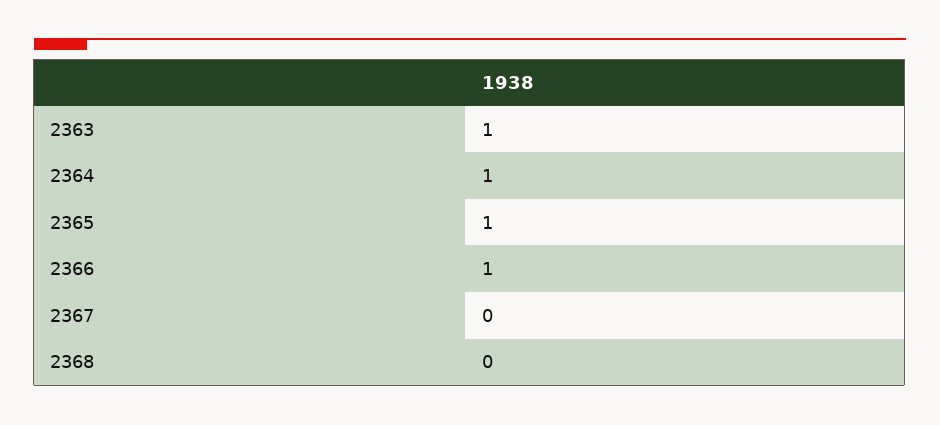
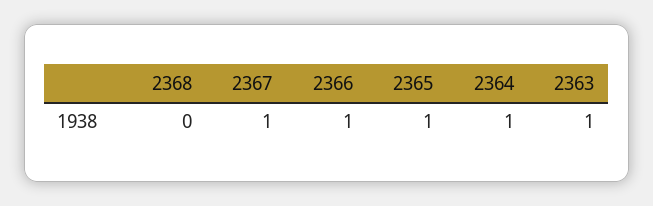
  {
    "2363": 1,
    "2364": 1,
    "2365": 1,
    "2366": 1,
-   "2367": 0,
+   "2367": 1,
    "2368": 0
  }

